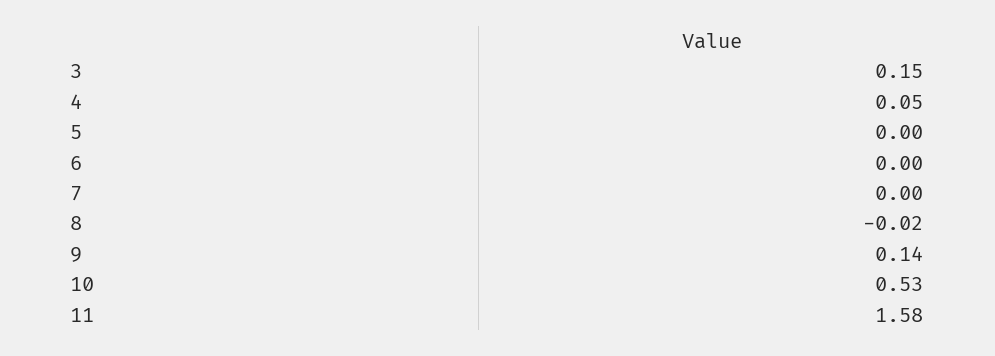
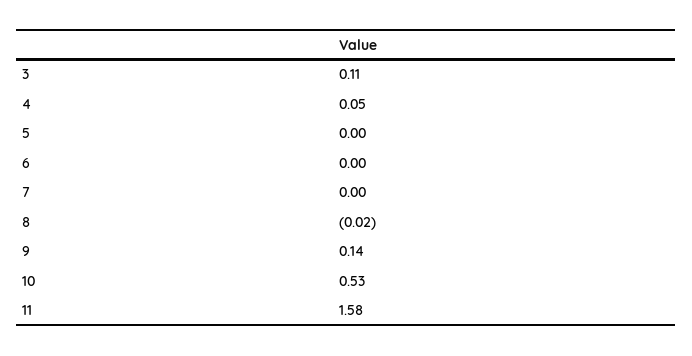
  {
-   "3": 0.15,
+   "3": 0.11,
    "4": 0.05,
    "5": 0,
    "6": 0,
    "7": 0,
    "8": -0.02,
    "9": 0.14,
    "10": 0.53,
    "11": 1.58
  }

